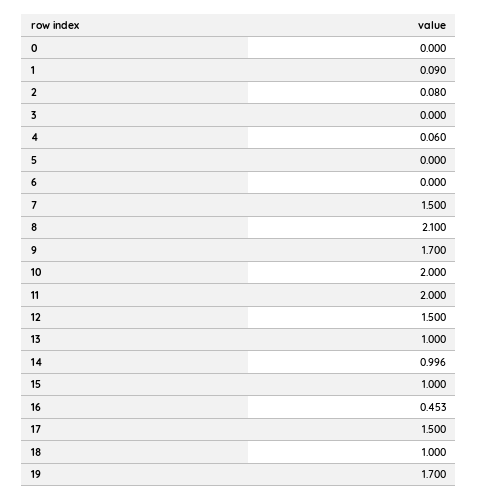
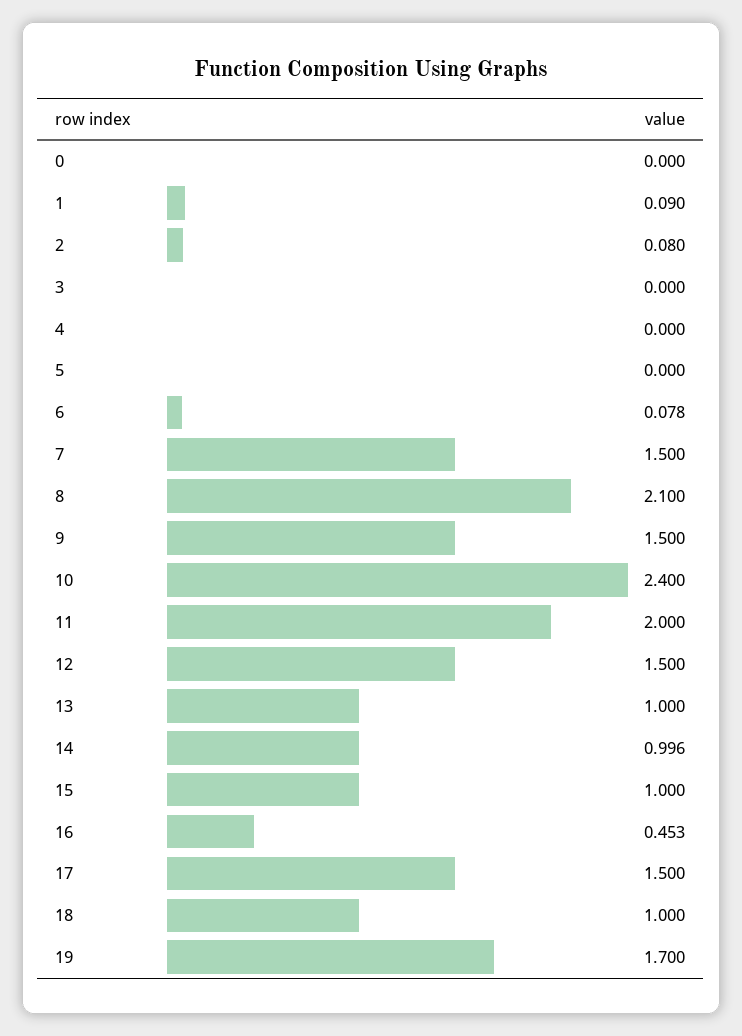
  {
    "0": 0,
    "1": 0.09,
    "2": 0.08,
    "3": 0,
-   "4": 0.06,
+   "4": 0,
    "5": 0,
-   "6": 0,
+   "6": 0.078,
    "7": 1.5,
    "8": 2.1,
-   "9": 1.7,
+   "9": 1.5,
-   "10": 2,
+   "10": 2.4,
    "11": 2,
    "12": 1.5,
    "13": 1,
    "14": 0.996,
    "15": 1,
    "16": 0.453,
    "17": 1.5,
    "18": 1,
    "19": 1.7
  }

